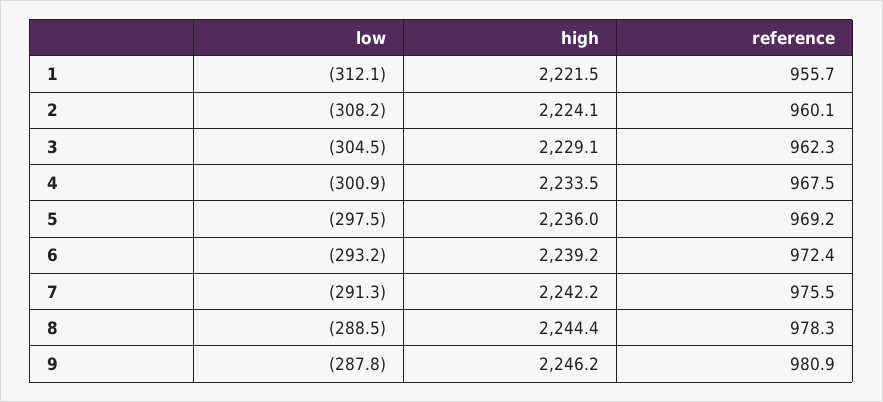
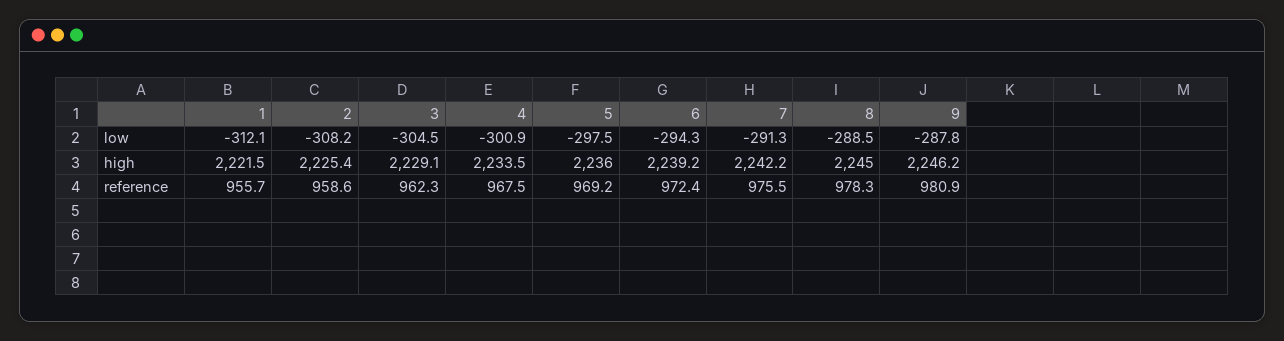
  {
    "low": {
      "1": -312.1,
      "2": -308.2,
      "3": -304.5,
      "4": -300.9,
      "5": -297.5,
-     "6": -293.2,
+     "6": -294.3,
      "7": -291.3,
      "8": -288.5,
      "9": -287.8
    },
    "high": {
      "1": 2221.5,
-     "2": 2224.1,
+     "2": 2225.4,
      "3": 2229.1,
      "4": 2233.5,
      "5": 2236,
      "6": 2239.2,
      "7": 2242.2,
-     "8": 2244.4,
+     "8": 2245,
      "9": 2246.2
    },
    "reference": {
      "1": 955.7,
-     "2": 960.1,
+     "2": 958.6,
      "3": 962.3,
      "4": 967.5,
      "5": 969.2,
      "6": 972.4,
      "7": 975.5,
      "8": 978.3,
      "9": 980.9
    }
  }

